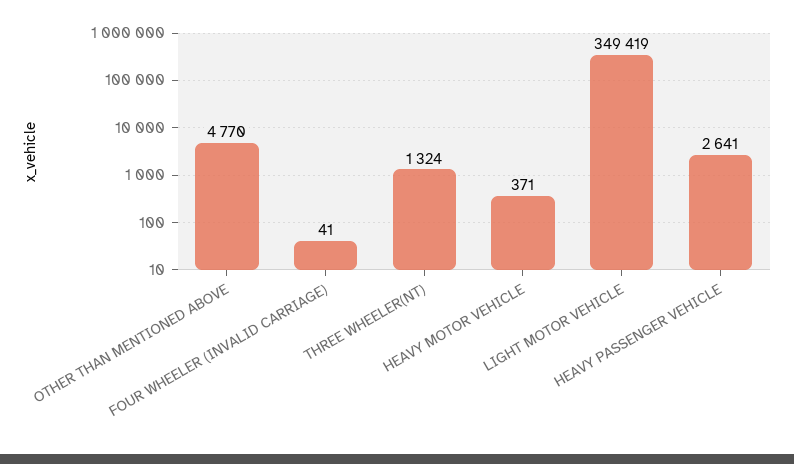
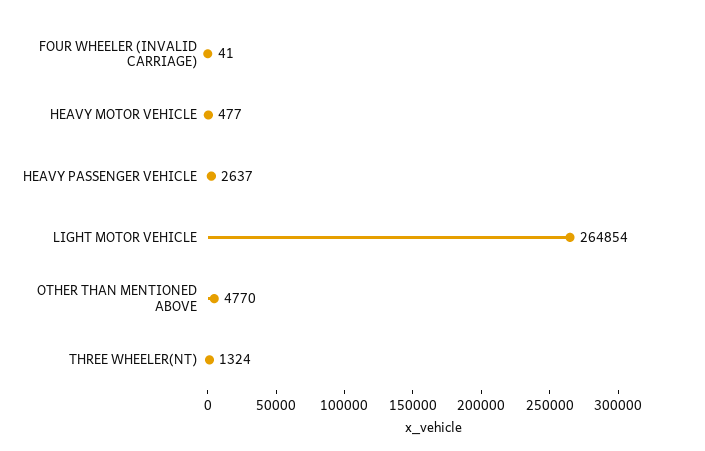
  {
    "OTHER THAN MENTIONED ABOVE": 4770,
    "FOUR WHEELER (INVALID CARRIAGE)": 41,
    "THREE WHEELER(NT)": 1324,
-   "HEAVY MOTOR VEHICLE": 371,
+   "HEAVY MOTOR VEHICLE": 477,
-   "LIGHT MOTOR VEHICLE": 349419,
+   "LIGHT MOTOR VEHICLE": 264854,
-   "HEAVY PASSENGER VEHICLE": 2641
+   "HEAVY PASSENGER VEHICLE": 2637
  }

